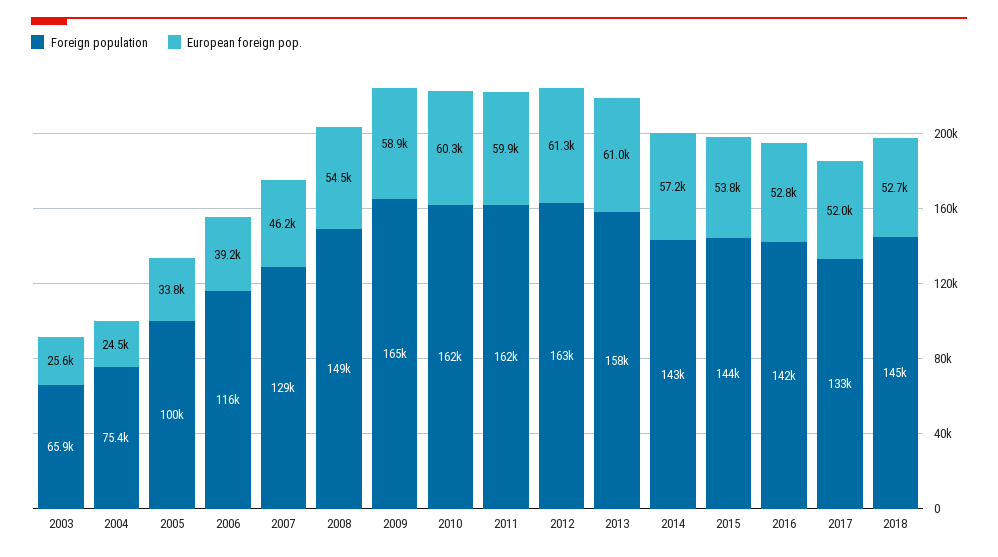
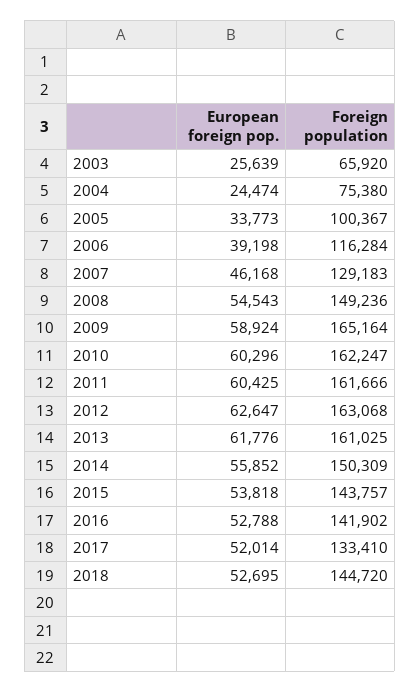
  {
    "Foreign population": {
      "2003": 65920,
      "2004": 75380,
      "2005": 100367,
      "2006": 116284,
      "2007": 129183,
      "2008": 149236,
      "2009": 165164,
      "2010": 162247,
      "2011": 161666,
      "2012": 163068,
-     "2013": 158000,
+     "2013": 161025,
-     "2014": 143000,
+     "2014": 150309,
      "2015": 143757,
      "2016": 141902,
      "2017": 133410,
      "2018": 144720
    },
    "European foreign pop.": {
      "2003": 25639,
      "2004": 24474,
      "2005": 33773,
      "2006": 39198,
      "2007": 46168,
      "2008": 54543,
      "2009": 58924,
      "2010": 60296,
-     "2011": 59900,
+     "2011": 60425,
-     "2012": 61300,
+     "2012": 62647,
-     "2013": 61000,
+     "2013": 61776,
-     "2014": 57200,
+     "2014": 55852,
      "2015": 53818,
      "2016": 52788,
      "2017": 52014,
      "2018": 52695
    }
  }

